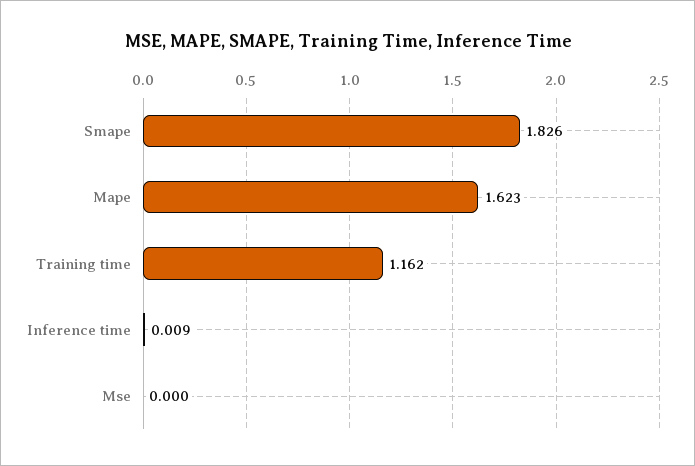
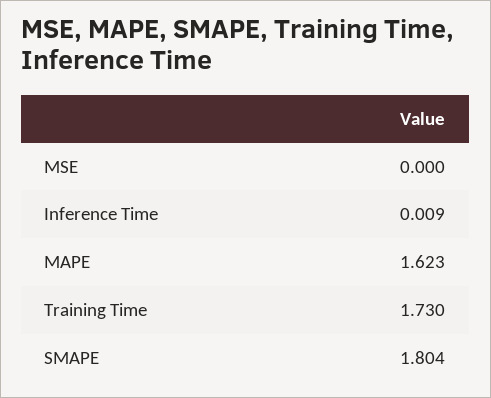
  {
-   "Smape": 1.826,
+   "Smape": 1.804,
    "Mape": 1.623,
-   "Training time": 1.162,
+   "Training time": 1.73,
    "Inference time": 0.009,
    "Mse": 0
  }

